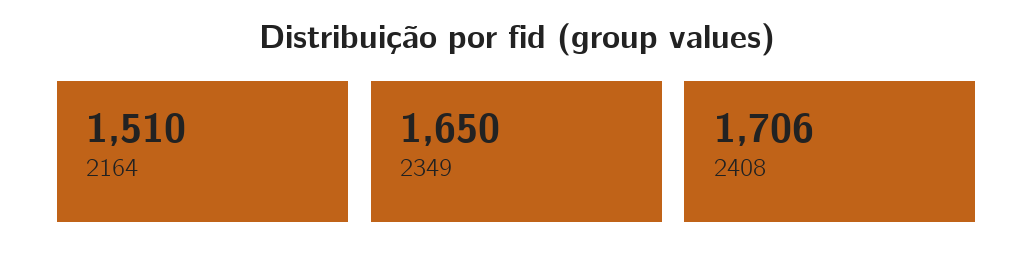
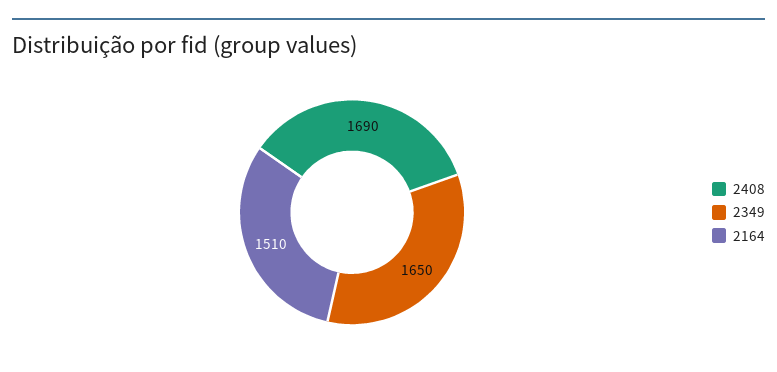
  {
    "2164": 1510,
    "2349": 1650,
-   "2408": 1706
+   "2408": 1690
  }

